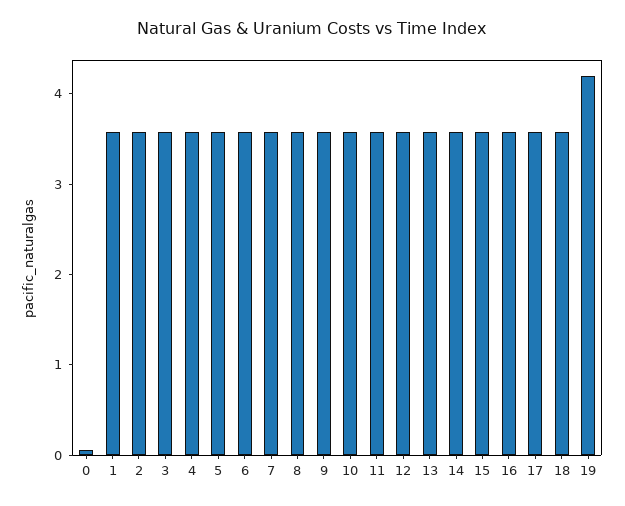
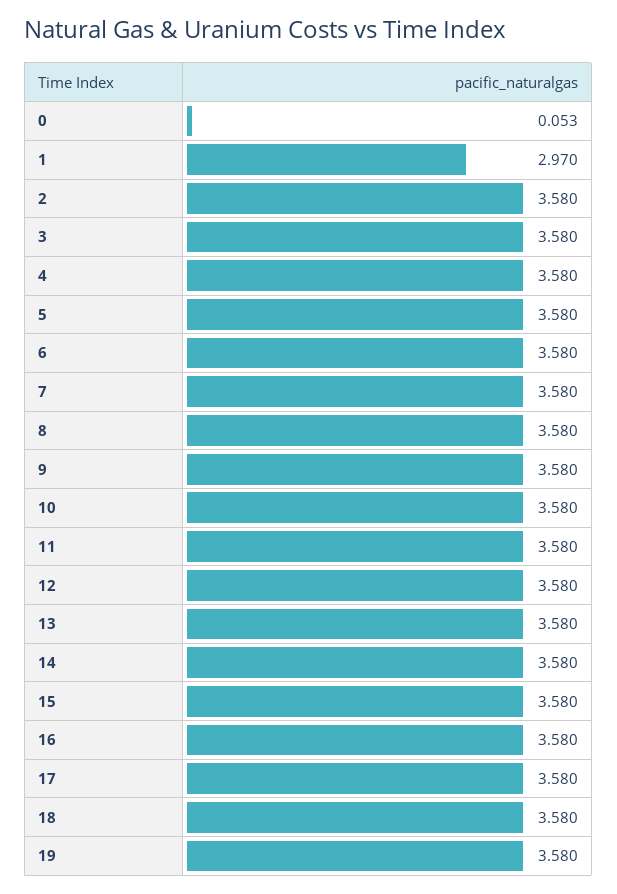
  {
    "0": 0.053,
-   "1": 3.6,
+   "1": 2.97,
    "2": 3.58,
    "3": 3.58,
    "4": 3.58,
    "5": 3.58,
    "6": 3.58,
    "7": 3.58,
    "8": 3.58,
    "9": 3.58,
    "10": 3.58,
    "11": 3.58,
    "12": 3.58,
    "13": 3.58,
    "14": 3.58,
    "15": 3.58,
    "16": 3.58,
    "17": 3.58,
    "18": 3.58,
-   "19": 4.2
+   "19": 3.58
  }

